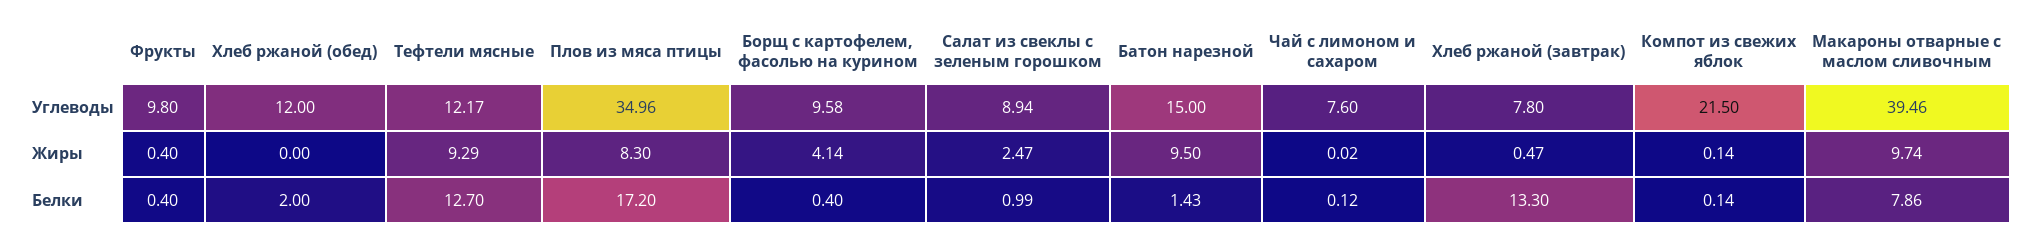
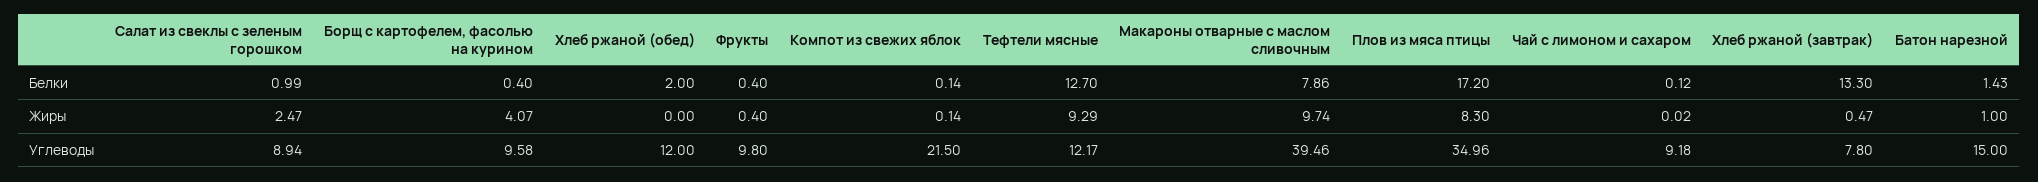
  {
    "Фрукты": {
      "Углеводы": 9.8,
      "Жиры": 0.4,
      "Белки": 0.4
    },
    "Хлеб ржаной (обед)": {
      "Углеводы": 12,
      "Жиры": 0,
      "Белки": 2
    },
    "Тефтели мясные": {
      "Углеводы": 12.17,
      "Жиры": 9.29,
      "Белки": 12.7
    },
    "Плов из мяса птицы": {
      "Углеводы": 34.96,
      "Жиры": 8.3,
      "Белки": 17.2
    },
    "Борщ с картофелем, фасолью на курином": {
      "Углеводы": 9.58,
-     "Жиры": 4.14,
+     "Жиры": 4.07,
      "Белки": 0.4
    },
    "Салат из свеклы с зеленым горошком": {
      "Углеводы": 8.94,
      "Жиры": 2.47,
      "Белки": 0.99
    },
    "Батон нарезной": {
      "Углеводы": 15,
-     "Жиры": 9.5,
+     "Жиры": 1,
      "Белки": 1.43
    },
    "Чай с лимоном и сахаром": {
-     "Углеводы": 7.6,
+     "Углеводы": 9.18,
      "Жиры": 0.02,
      "Белки": 0.12
    },
    "Хлеб ржаной (завтрак)": {
      "Углеводы": 7.8,
      "Жиры": 0.47,
      "Белки": 13.3
    },
    "Компот из свежих яблок": {
      "Углеводы": 21.5,
      "Жиры": 0.14,
      "Белки": 0.14
    },
    "Макароны отварные с маслом сливочным": {
      "Углеводы": 39.46,
      "Жиры": 9.74,
      "Белки": 7.86
    }
  }

